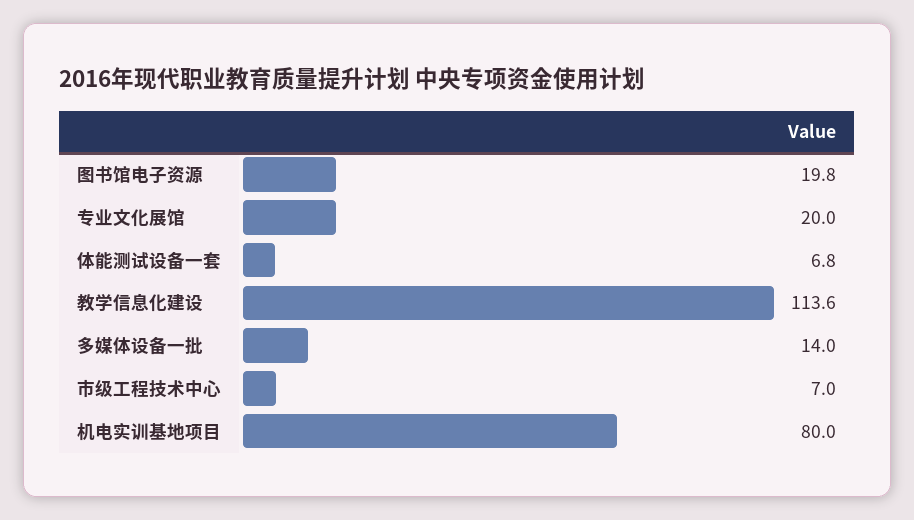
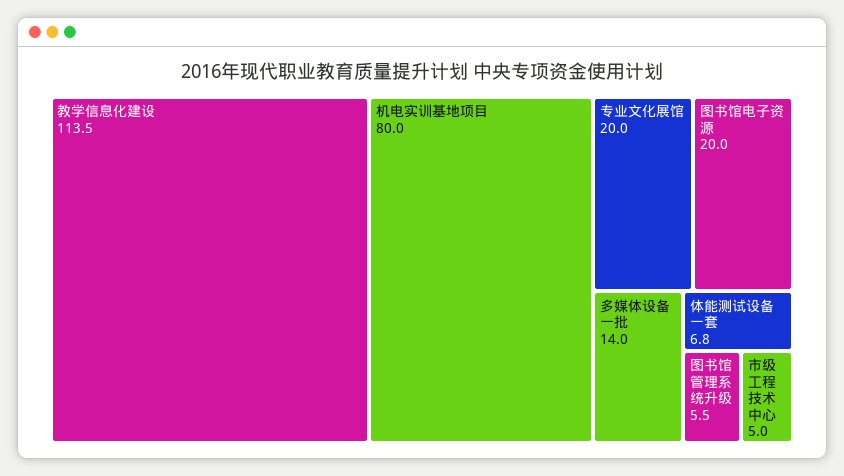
  {
-   "图书馆电子资源": 19.8,
+   "图书馆电子资源": 20,
    "专业文化展馆": 20,
    "体能测试设备一套": 6.8,
-   "教学信息化建设": 113.6,
+   "教学信息化建设": 113.5,
    "多媒体设备一批": 14,
-   "市级工程技术中心": 7,
+   "市级工程技术中心": 5,
-   "机电实训基地项目": 80
+   "机电实训基地项目": 80,
+   "图书馆管理系统升级": 5.5
  }

